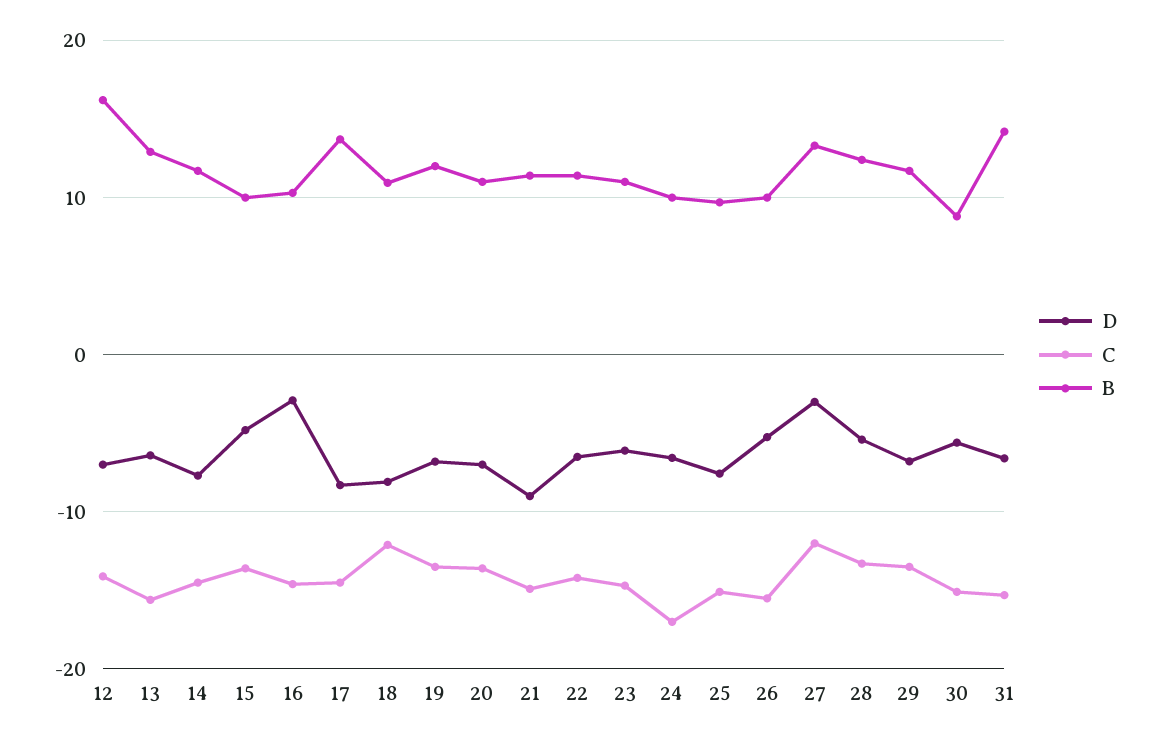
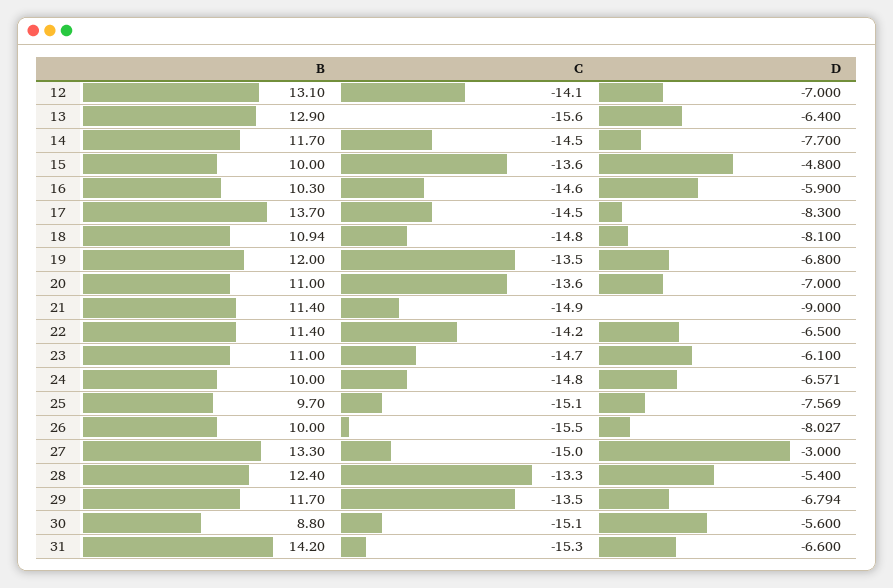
  {
    "D": {
      "12": -7,
      "13": -6.4,
      "14": -7.7,
      "15": -4.8,
-     "16": -3,
+     "16": -5.9,
      "17": -8.3,
      "18": -8.1,
      "19": -6.8,
      "20": -7,
      "21": -9,
      "22": -6.5,
      "23": -6.1,
      "24": -6.571,
      "25": -7.569,
-     "26": -5,
+     "26": -8.027,
      "27": -3,
      "28": -5.4,
      "29": -6.794,
      "30": -5.6,
      "31": -6.6
    },
    "C": {
      "12": -14.1,
      "13": -15.6,
      "14": -14.5,
      "15": -13.6,
      "16": -14.6,
      "17": -14.5,
-     "18": -12,
+     "18": -14.8,
      "19": -13.5,
      "20": -13.6,
      "21": -14.9,
      "22": -14.2,
      "23": -14.7,
-     "24": -17,
+     "24": -14.8,
      "25": -15.1,
      "26": -15.5,
-     "27": -12,
+     "27": -15,
      "28": -13.3,
      "29": -13.5,
      "30": -15.1,
      "31": -15.3
    },
    "B": {
-     "12": 16,
+     "12": 13.1,
      "13": 12.9,
      "14": 11.7,
      "15": 10,
      "16": 10.3,
      "17": 13.7,
      "18": 10.94,
      "19": 12,
      "20": 11,
      "21": 11.4,
      "22": 11.4,
      "23": 11,
      "24": 10,
      "25": 9.7,
      "26": 10,
      "27": 13.3,
      "28": 12.4,
      "29": 11.7,
      "30": 8.8,
      "31": 14.2
    }
  }

